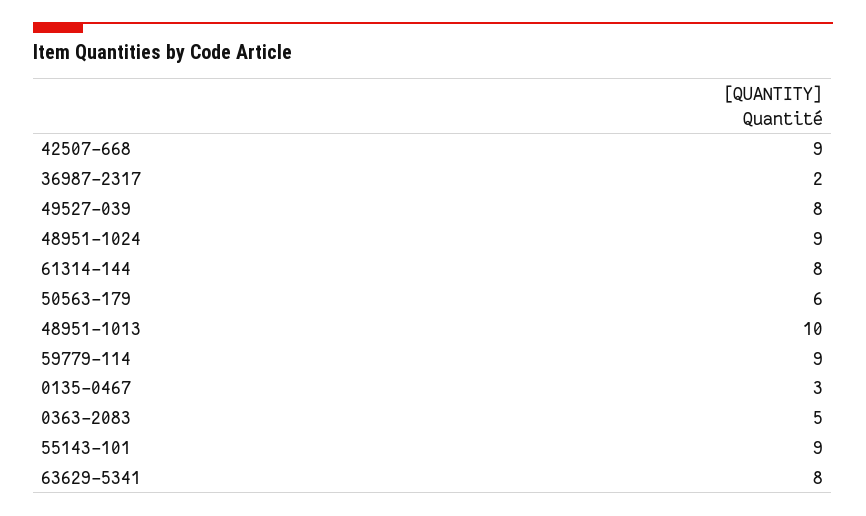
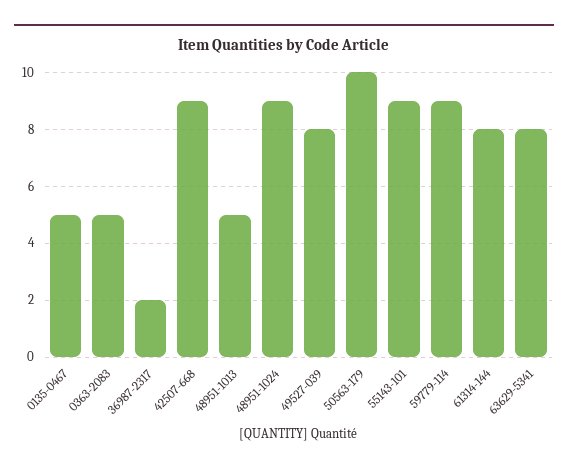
  {
    "42507-668": 9,
    "36987-2317": 2,
    "49527-039": 8,
    "48951-1024": 9,
    "61314-144": 8,
-   "50563-179": 6,
+   "50563-179": 10,
-   "48951-1013": 10,
+   "48951-1013": 5,
    "59779-114": 9,
-   "0135-0467": 3,
+   "0135-0467": 5,
    "0363-2083": 5,
    "55143-101": 9,
    "63629-5341": 8
  }

